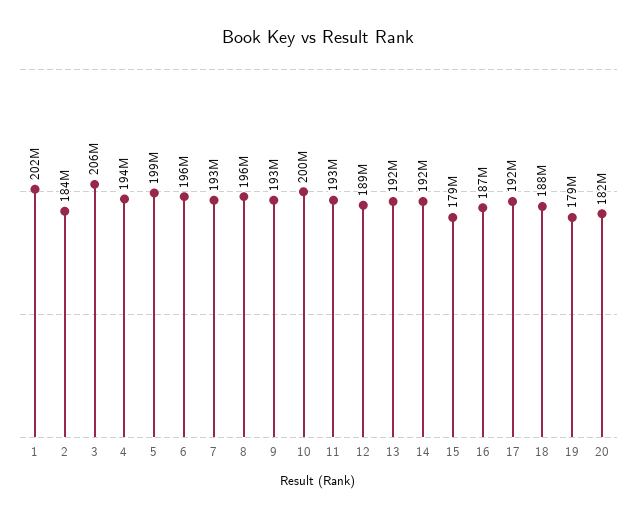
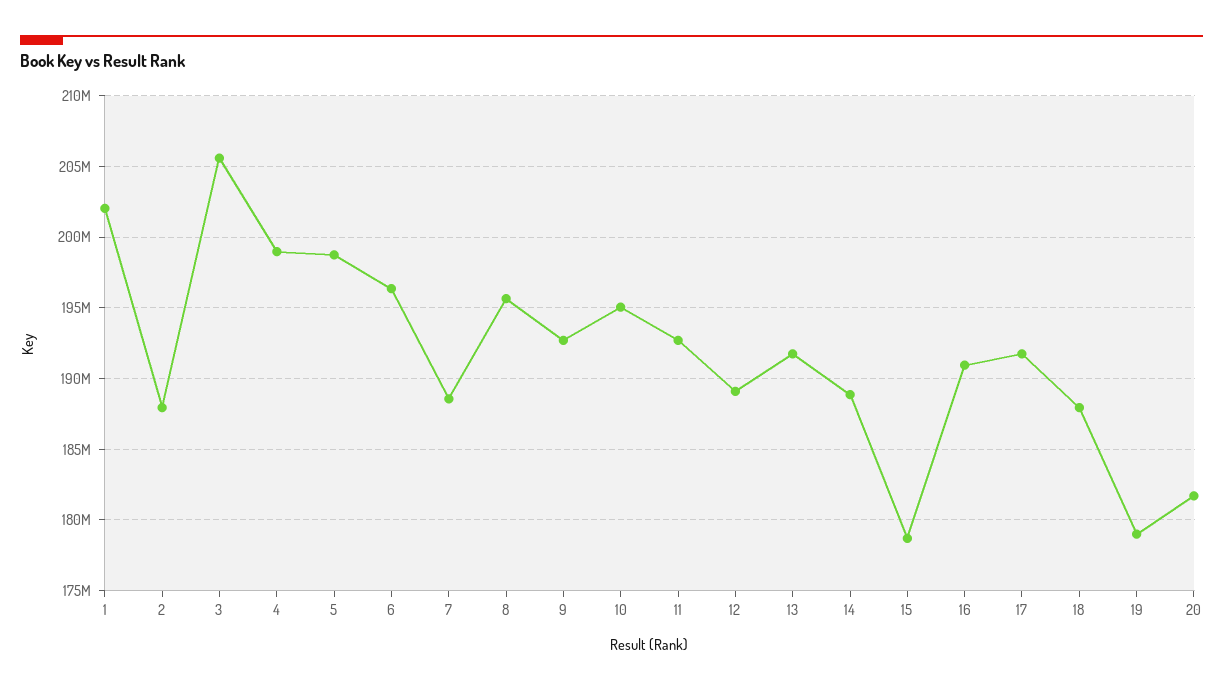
  {
    "1": 202000000,
-   "2": 184000000,
+   "2": 188000000,
    "3": 206000000,
-   "4": 194000000,
+   "4": 199000000,
    "5": 199000000,
    "6": 196000000,
-   "7": 193000000,
+   "7": 188500000,
    "8": 196000000,
    "9": 193000000,
-   "10": 200000000,
+   "10": 195000000,
    "11": 193000000,
    "12": 189000000,
    "13": 192000000,
-   "14": 192000000,
+   "14": 189000000,
    "15": 179000000,
-   "16": 187000000,
+   "16": 191000000,
    "17": 192000000,
    "18": 188000000,
    "19": 179000000,
    "20": 182000000
  }

